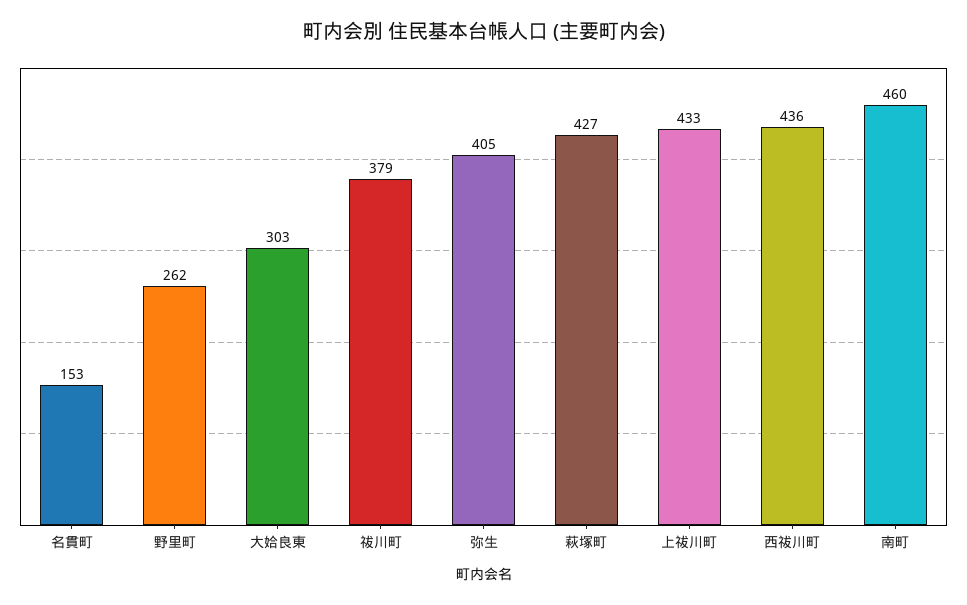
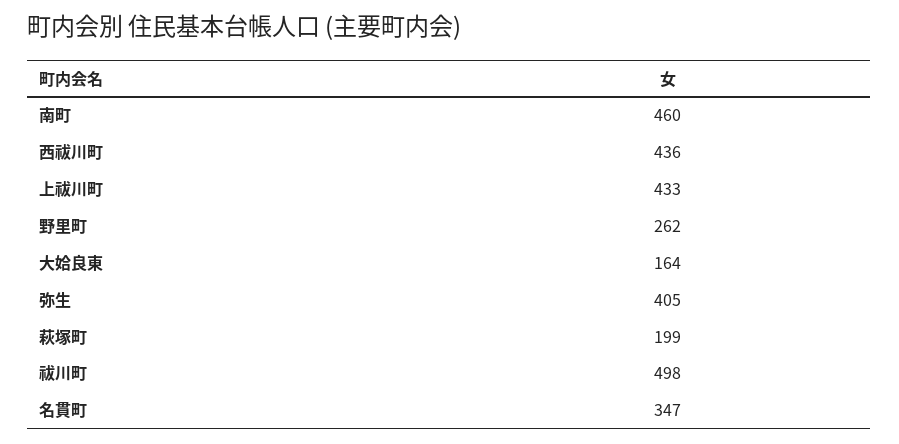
  {
-   "名貫町": 153,
+   "名貫町": 347,
    "野里町": 262,
-   "大姶良東": 303,
+   "大姶良東": 164,
-   "祓川町": 379,
+   "祓川町": 498,
    "弥生": 405,
-   "萩塚町": 427,
+   "萩塚町": 199,
    "上祓川町": 433,
    "西祓川町": 436,
    "南町": 460
  }

